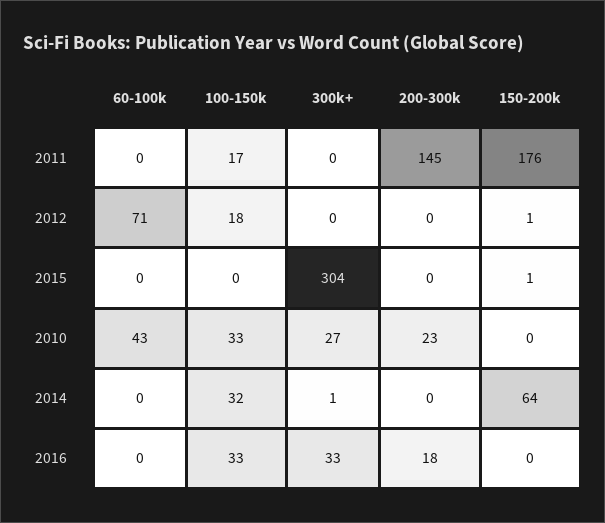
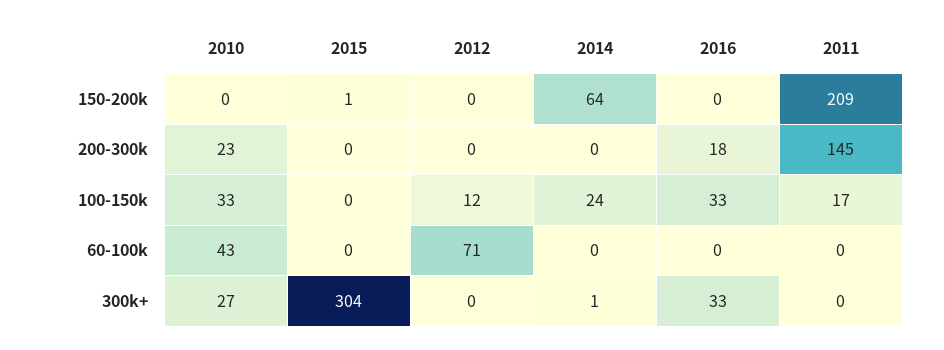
  {
    "60-100k": {
      "2011": 0,
      "2012": 71,
      "2015": 0,
      "2010": 43,
      "2014": 0,
      "2016": 0
    },
    "100-150k": {
      "2011": 17,
-     "2012": 18,
+     "2012": 12,
      "2015": 0,
      "2010": 33,
-     "2014": 32,
+     "2014": 24,
      "2016": 33
    },
    "300k+": {
      "2011": 0,
      "2012": 0,
      "2015": 304,
      "2010": 27,
      "2014": 1,
      "2016": 33
    },
    "200-300k": {
      "2011": 145,
      "2012": 0,
      "2015": 0,
      "2010": 23,
      "2014": 0,
      "2016": 18
    },
    "150-200k": {
-     "2011": 176,
+     "2011": 209,
-     "2012": 1,
+     "2012": 0,
      "2015": 1,
      "2010": 0,
      "2014": 64,
      "2016": 0
    }
  }

